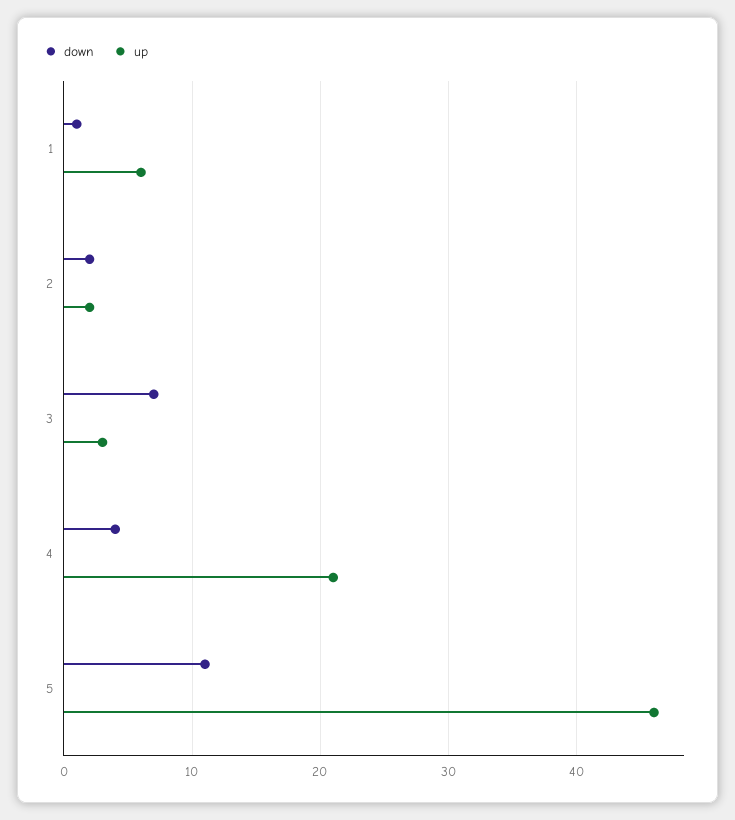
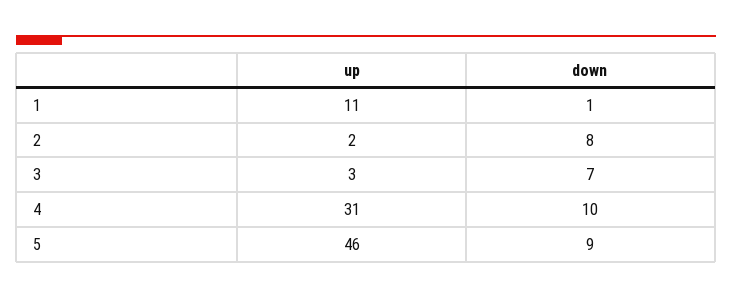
  {
    "down": {
      "1": 1,
-     "2": 2,
+     "2": 8,
      "3": 7,
-     "4": 4,
+     "4": 10,
-     "5": 11
+     "5": 9
    },
    "up": {
-     "1": 6,
+     "1": 11,
      "2": 2,
      "3": 3,
-     "4": 21,
+     "4": 31,
      "5": 46
    }
  }

